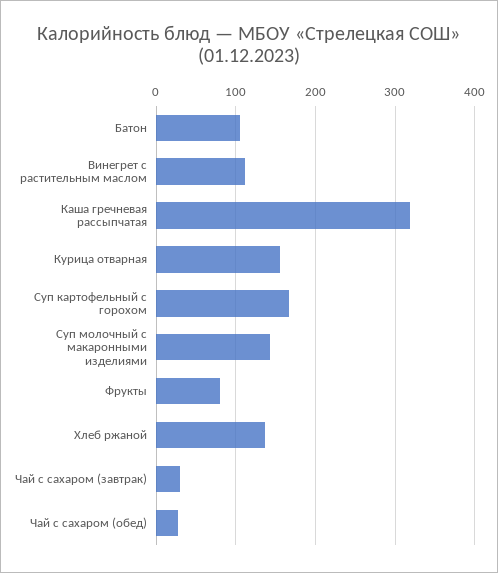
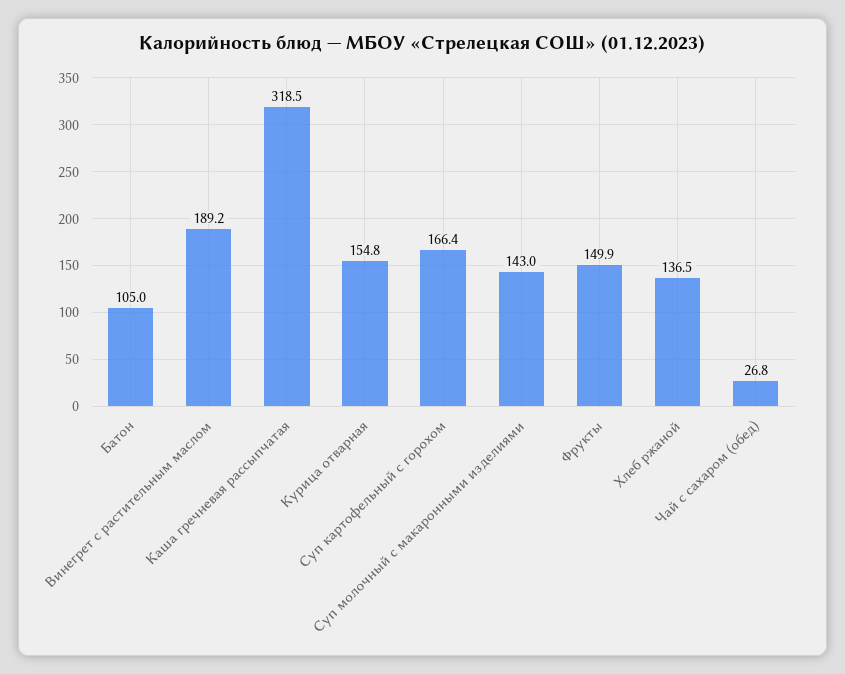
  {
    "Батон": 105,
-   "Винегрет с растительным маслом": 110,
+   "Винегрет с растительным маслом": 189.2,
    "Каша гречневая рассыпчатая": 318.5,
    "Курица отварная": 154.8,
    "Суп картофельный с горохом": 166.4,
    "Суп молочный с макаронными изделиями": 143,
-   "Фрукты": 80,
+   "Фрукты": 149.9,
    "Хлеб ржаной": 136.5,
-   "Чай с сахаром (завтрак)": 30,
    "Чай с сахаром (обед)": 26.8
  }

